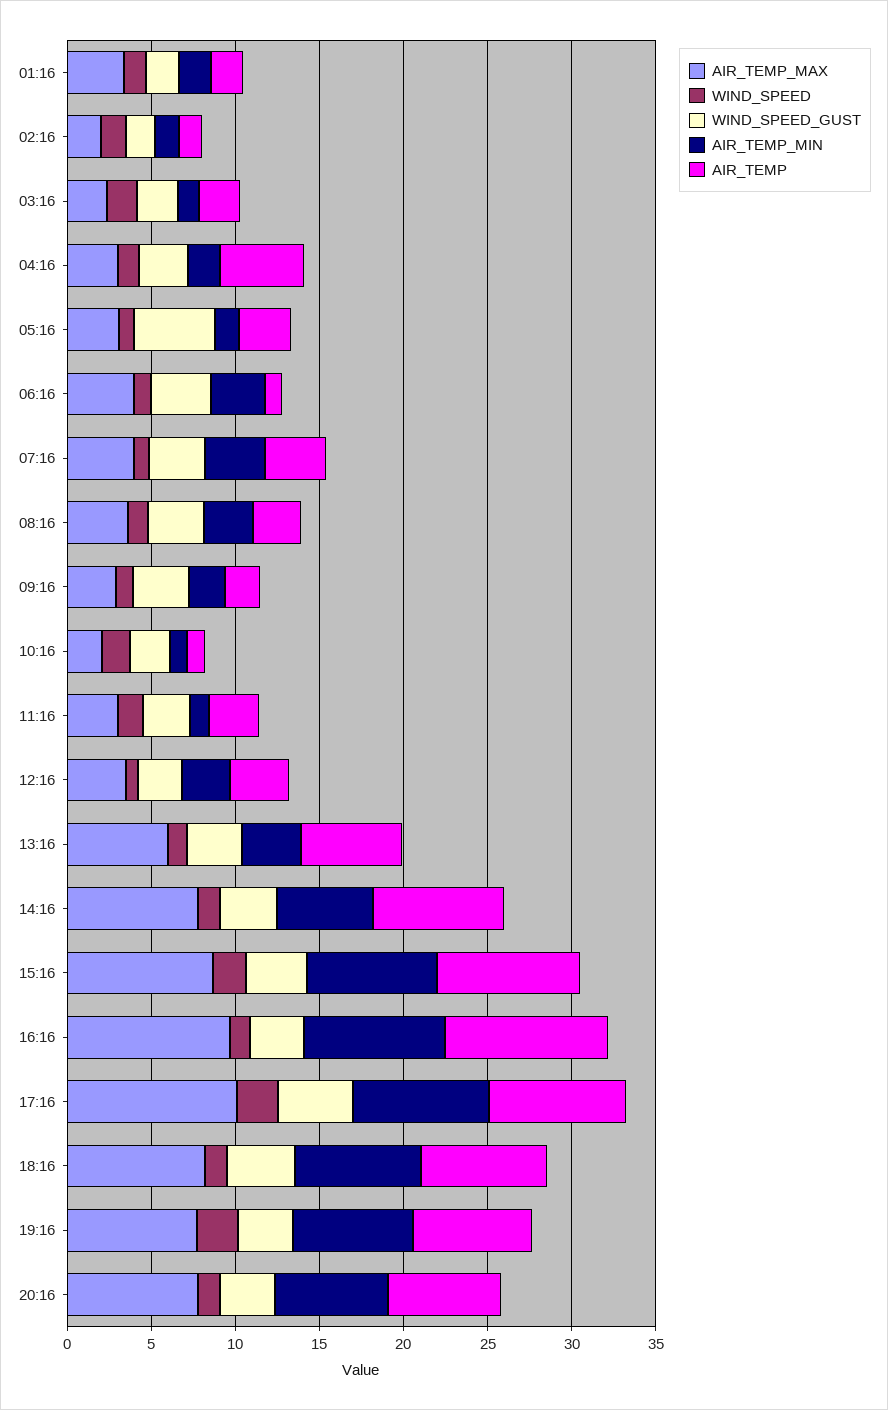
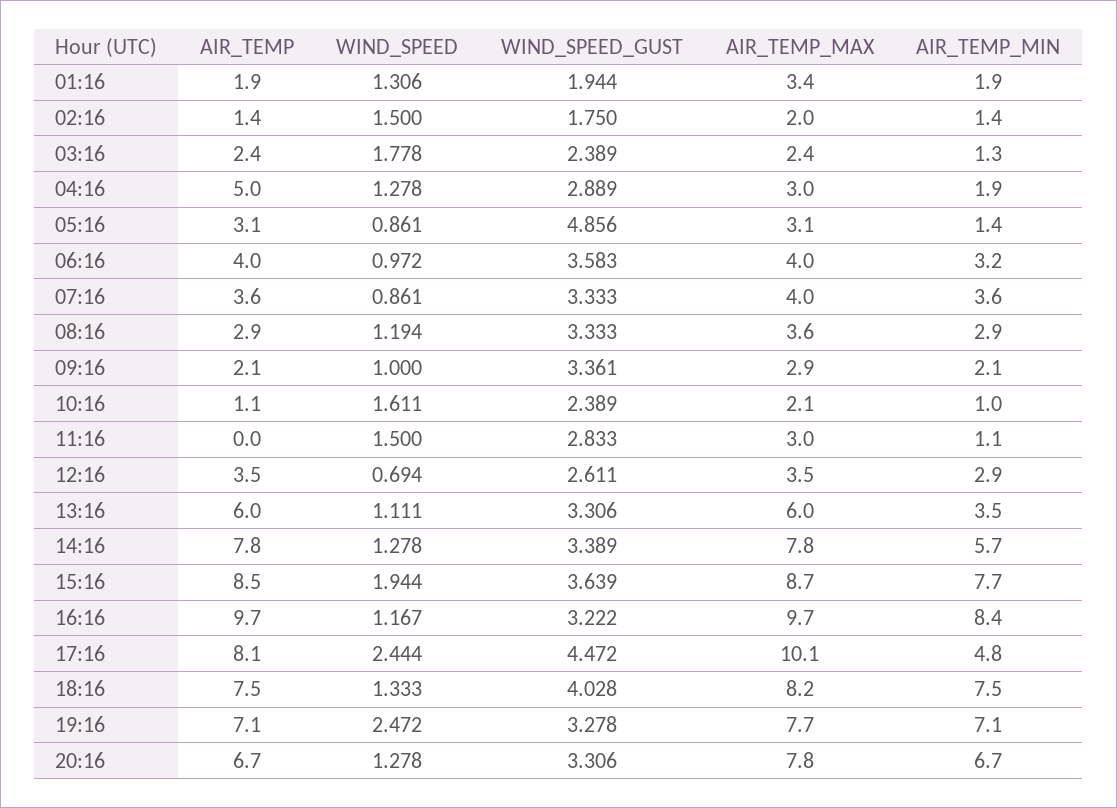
  {
    "AIR_TEMP_MAX": {
      "01:16": 3.4,
      "02:16": 2,
      "03:16": 2.4,
      "04:16": 3,
      "05:16": 3.1,
      "06:16": 4,
      "07:16": 4,
      "08:16": 3.6,
      "09:16": 2.9,
      "10:16": 2.1,
      "11:16": 3,
      "12:16": 3.5,
      "13:16": 6,
      "14:16": 7.8,
      "15:16": 8.7,
      "16:16": 9.7,
      "17:16": 10.1,
      "18:16": 8.2,
      "19:16": 7.7,
      "20:16": 7.8
    },
    "WIND_SPEED": {
      "01:16": 1.306,
      "02:16": 1.5,
      "03:16": 1.778,
      "04:16": 1.278,
      "05:16": 0.861,
      "06:16": 0.972,
      "07:16": 0.861,
      "08:16": 1.194,
      "09:16": 1,
      "10:16": 1.611,
      "11:16": 1.5,
      "12:16": 0.694,
      "13:16": 1.111,
      "14:16": 1.278,
      "15:16": 1.944,
      "16:16": 1.167,
      "17:16": 2.444,
      "18:16": 1.333,
      "19:16": 2.472,
      "20:16": 1.278
    },
    "WIND_SPEED_GUST": {
      "01:16": 1.944,
      "02:16": 1.75,
      "03:16": 2.389,
      "04:16": 2.889,
      "05:16": 4.856,
      "06:16": 3.583,
      "07:16": 3.333,
      "08:16": 3.333,
      "09:16": 3.361,
      "10:16": 2.389,
      "11:16": 2.833,
      "12:16": 2.611,
      "13:16": 3.306,
      "14:16": 3.389,
      "15:16": 3.639,
      "16:16": 3.222,
      "17:16": 4.472,
      "18:16": 4.028,
      "19:16": 3.278,
      "20:16": 3.306
    },
    "AIR_TEMP_MIN": {
      "01:16": 1.9,
      "02:16": 1.4,
      "03:16": 1.3,
      "04:16": 1.9,
      "05:16": 1.4,
      "06:16": 3.2,
      "07:16": 3.6,
      "08:16": 2.9,
      "09:16": 2.1,
      "10:16": 1,
      "11:16": 1.1,
      "12:16": 2.9,
      "13:16": 3.5,
      "14:16": 5.7,
      "15:16": 7.7,
      "16:16": 8.4,
-     "17:16": 8,
+     "17:16": 4.8,
      "18:16": 7.5,
      "19:16": 7.1,
      "20:16": 6.7
    },
    "AIR_TEMP": {
      "01:16": 1.9,
      "02:16": 1.4,
      "03:16": 2.4,
      "04:16": 5,
      "05:16": 3.1,
-     "06:16": 1,
+     "06:16": 4,
      "07:16": 3.6,
      "08:16": 2.9,
      "09:16": 2.1,
      "10:16": 1.1,
-     "11:16": 3,
+     "11:16": 0,
      "12:16": 3.5,
      "13:16": 6,
      "14:16": 7.8,
      "15:16": 8.5,
      "16:16": 9.7,
      "17:16": 8.1,
      "18:16": 7.5,
      "19:16": 7.1,
      "20:16": 6.7
    }
  }

